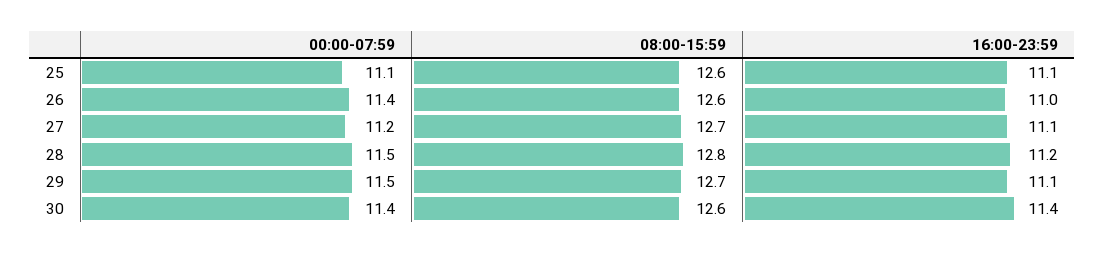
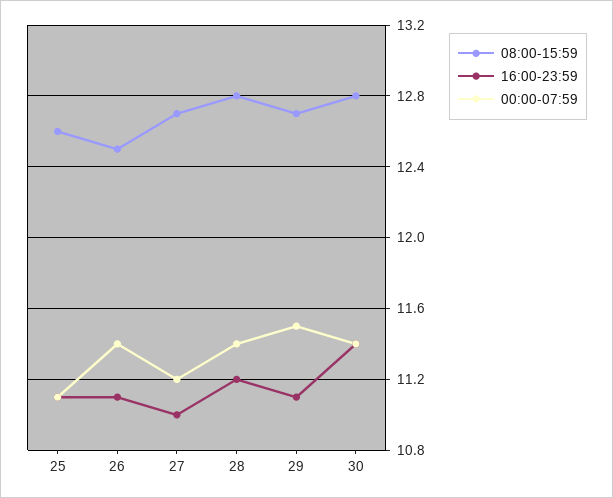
  {
    "00:00-07:59": {
      "25": 11.1,
      "26": 11.4,
      "27": 11.2,
-     "28": 11.5,
+     "28": 11.4,
      "29": 11.5,
      "30": 11.4
    },
    "08:00-15:59": {
      "25": 12.6,
-     "26": 12.6,
+     "26": 12.5,
      "27": 12.7,
      "28": 12.8,
      "29": 12.7,
-     "30": 12.6
+     "30": 12.8
    },
    "16:00-23:59": {
      "25": 11.1,
-     "26": 11,
+     "26": 11.1,
-     "27": 11.1,
+     "27": 11,
      "28": 11.2,
      "29": 11.1,
      "30": 11.4
    }
  }

